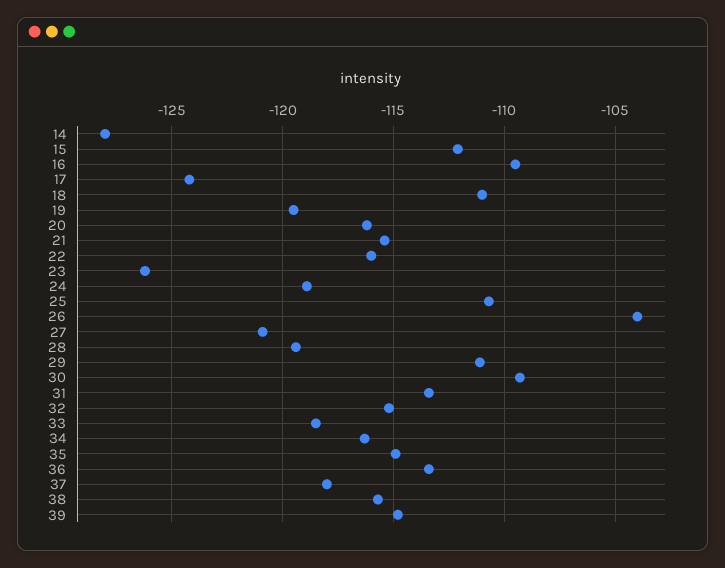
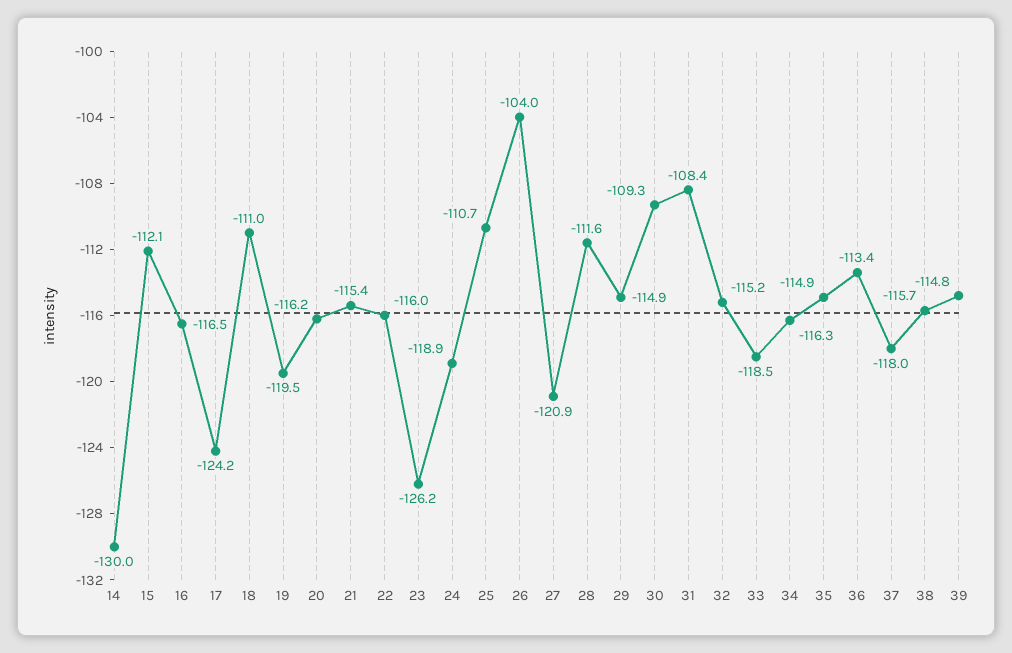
  {
-   "14": -128,
+   "14": -130,
    "15": -112.1,
-   "16": -109.5,
+   "16": -116.5,
    "17": -124.2,
    "18": -111,
    "19": -119.5,
    "20": -116.2,
    "21": -115.4,
    "22": -116,
    "23": -126.2,
    "24": -118.9,
    "25": -110.7,
    "26": -104,
    "27": -120.9,
-   "28": -119.5,
+   "28": -111.6,
-   "29": -111,
+   "29": -114.9,
    "30": -109.3,
-   "31": -113.5,
+   "31": -108.4,
    "32": -115.2,
    "33": -118.5,
    "34": -116.3,
    "35": -114.9,
    "36": -113.4,
    "37": -118,
    "38": -115.7,
    "39": -114.8
  }

